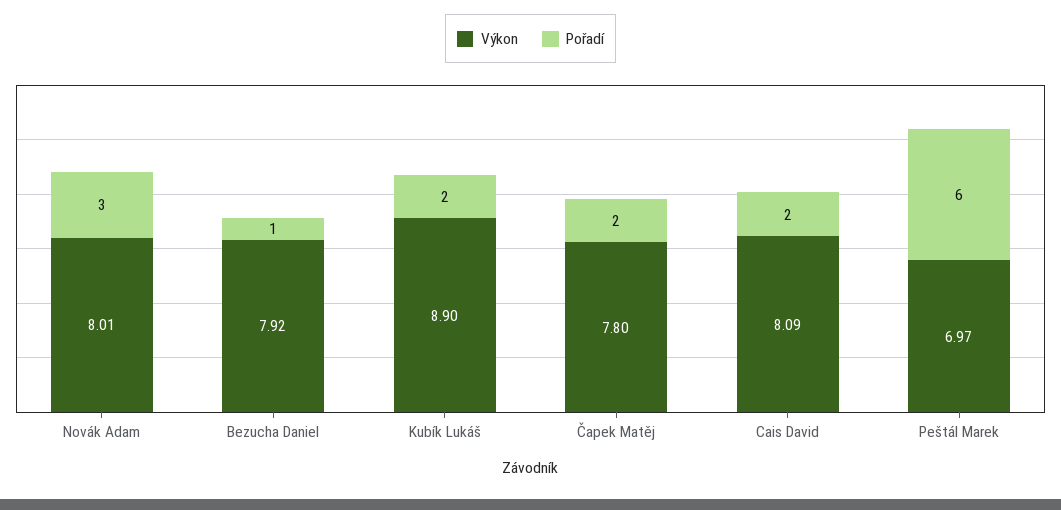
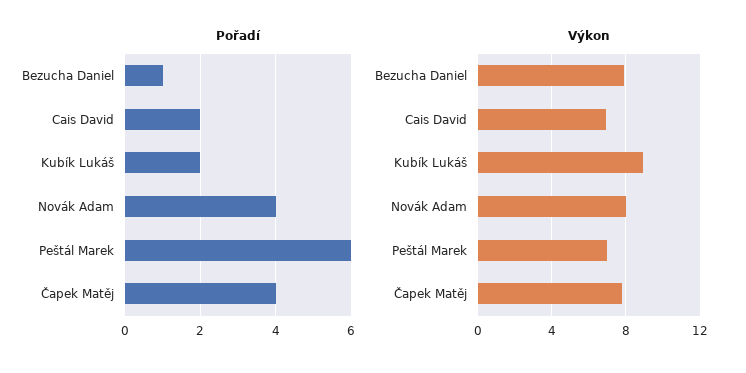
  {
    "Výkon": {
      "Novák Adam": 8.01,
      "Bezucha Daniel": 7.92,
      "Kubík Lukáš": 8.9,
      "Čapek Matěj": 7.8,
-     "Cais David": 8.09,
+     "Cais David": 7,
      "Peštál Marek": 6.97
    },
    "Pořadí": {
-     "Novák Adam": 3,
+     "Novák Adam": 4,
      "Bezucha Daniel": 1,
      "Kubík Lukáš": 2,
-     "Čapek Matěj": 2,
+     "Čapek Matěj": 4,
      "Cais David": 2,
      "Peštál Marek": 6
    }
  }

